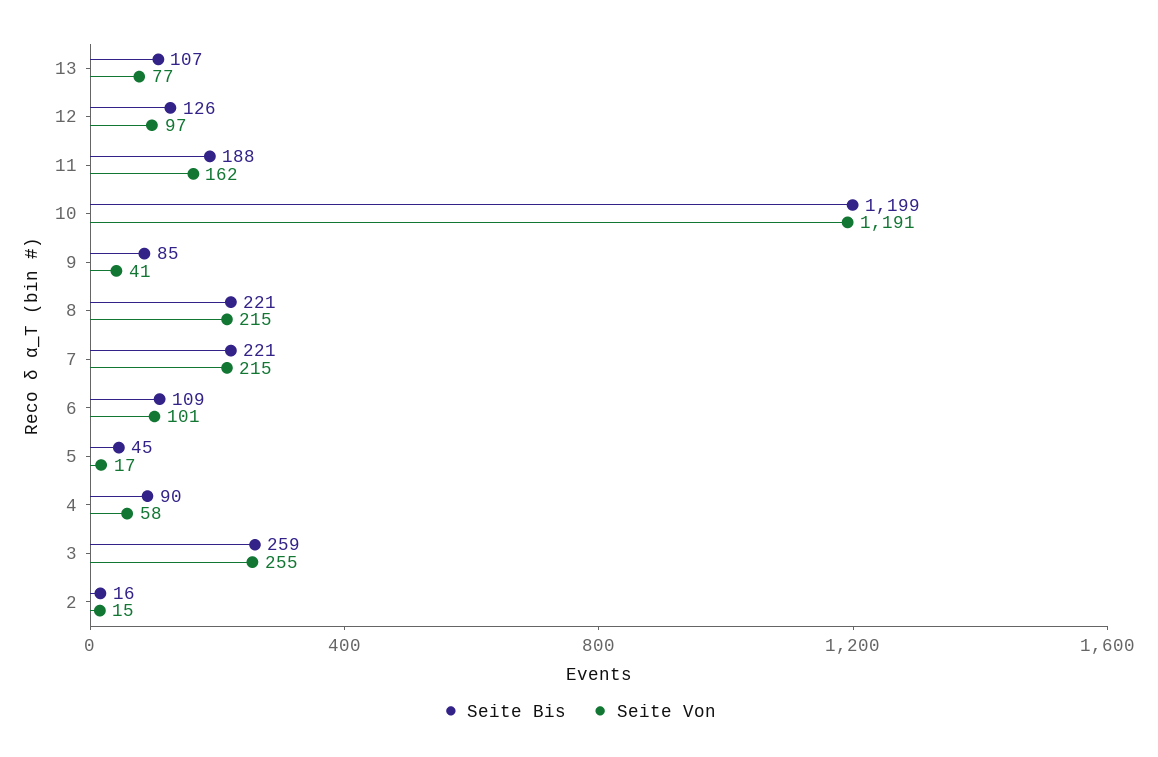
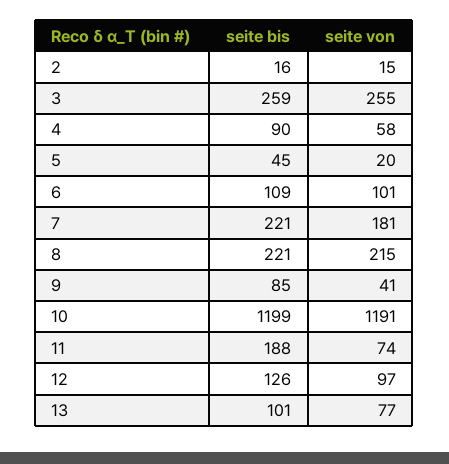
  {
    "Seite Bis": {
-     "13": 107,
+     "13": 101,
      "12": 126,
      "11": 188,
      "10": 1199,
      "9": 85,
      "8": 221,
      "7": 221,
      "6": 109,
      "5": 45,
      "4": 90,
      "3": 259,
      "2": 16
    },
    "Seite Von": {
      "13": 77,
      "12": 97,
-     "11": 162,
+     "11": 74,
      "10": 1191,
      "9": 41,
      "8": 215,
-     "7": 215,
+     "7": 181,
      "6": 101,
-     "5": 17,
+     "5": 20,
      "4": 58,
      "3": 255,
      "2": 15
    }
  }

